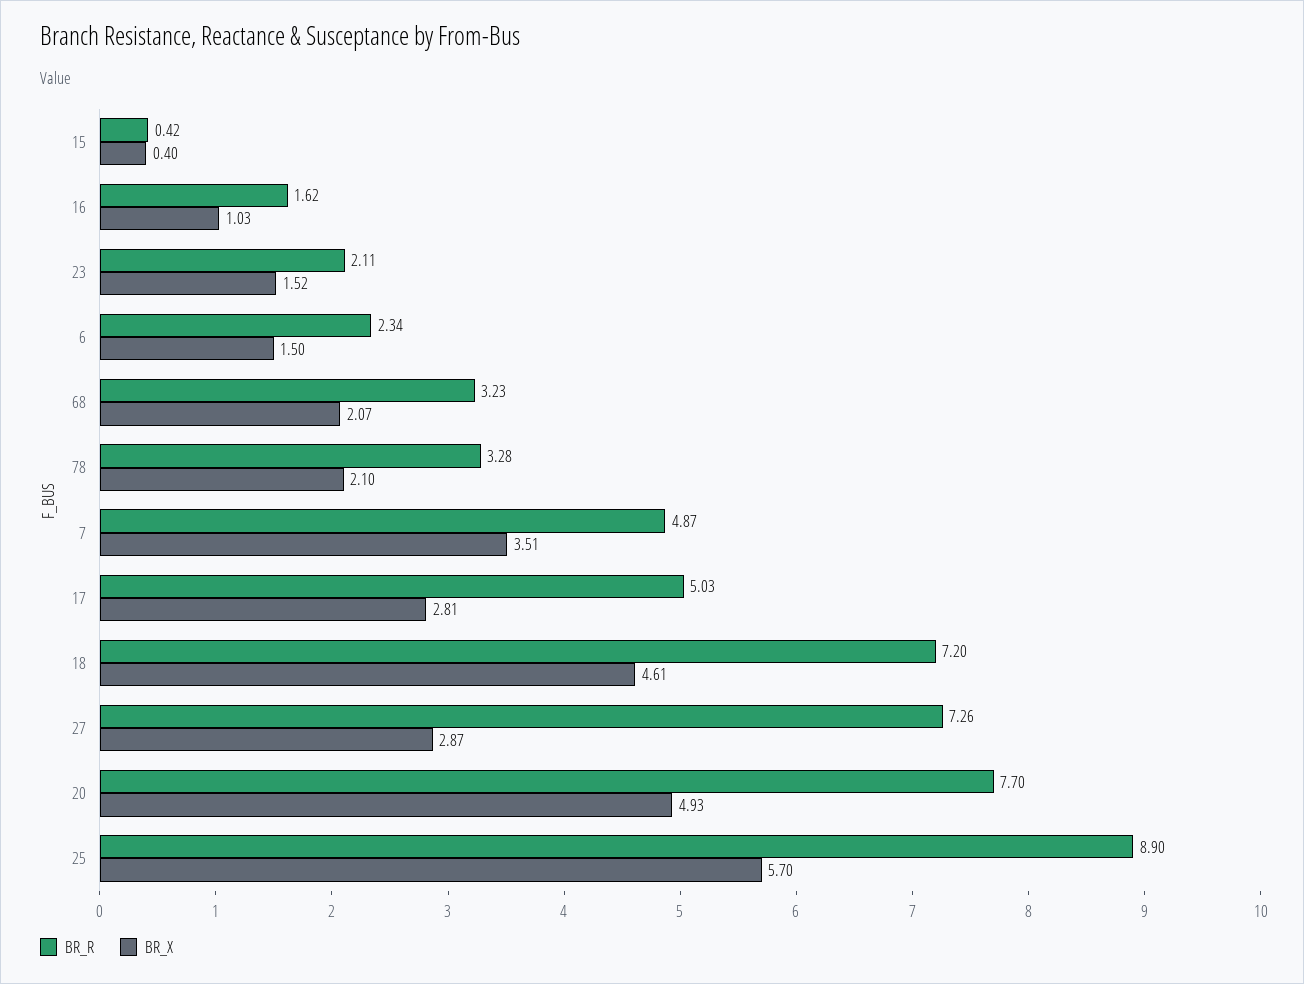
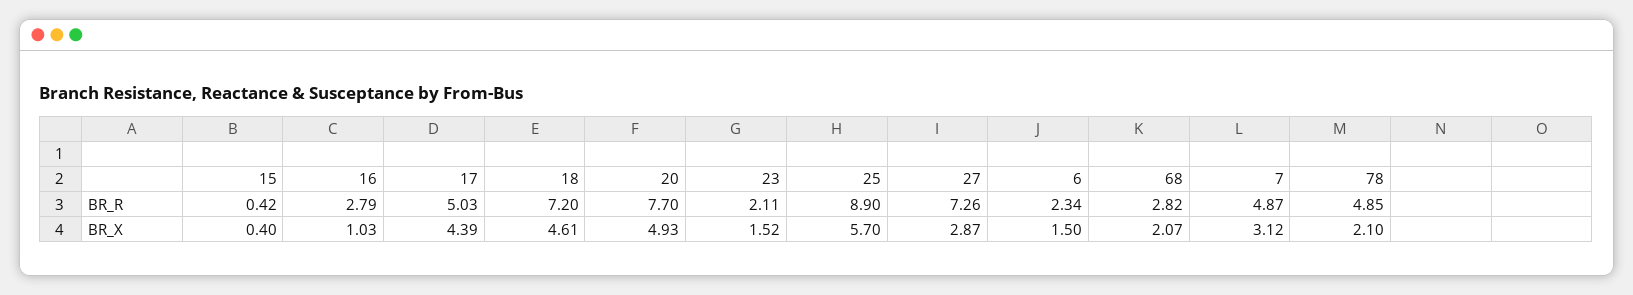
  {
    "BR_R": {
      "15": 0.42,
-     "16": 1.62,
+     "16": 2.79,
      "23": 2.11,
      "6": 2.34,
-     "68": 3.23,
+     "68": 2.82,
-     "78": 3.28,
+     "78": 4.85,
      "7": 4.87,
      "17": 5.03,
      "18": 7.2,
      "27": 7.26,
      "20": 7.7,
      "25": 8.9
    },
    "BR_X": {
      "15": 0.4,
      "16": 1.03,
      "23": 1.52,
      "6": 1.5,
      "68": 2.07,
      "78": 2.1,
-     "7": 3.51,
+     "7": 3.12,
-     "17": 2.81,
+     "17": 4.39,
      "18": 4.61,
      "27": 2.87,
      "20": 4.93,
      "25": 5.7
    }
  }

